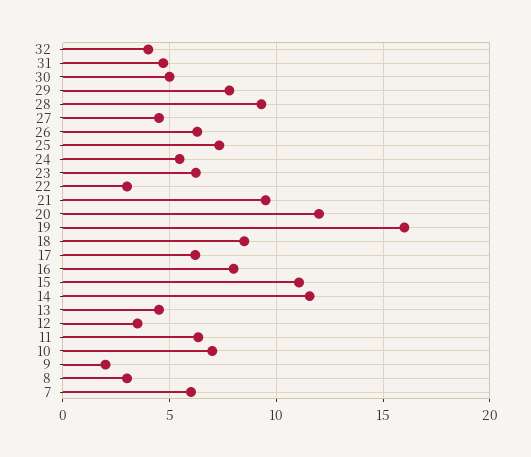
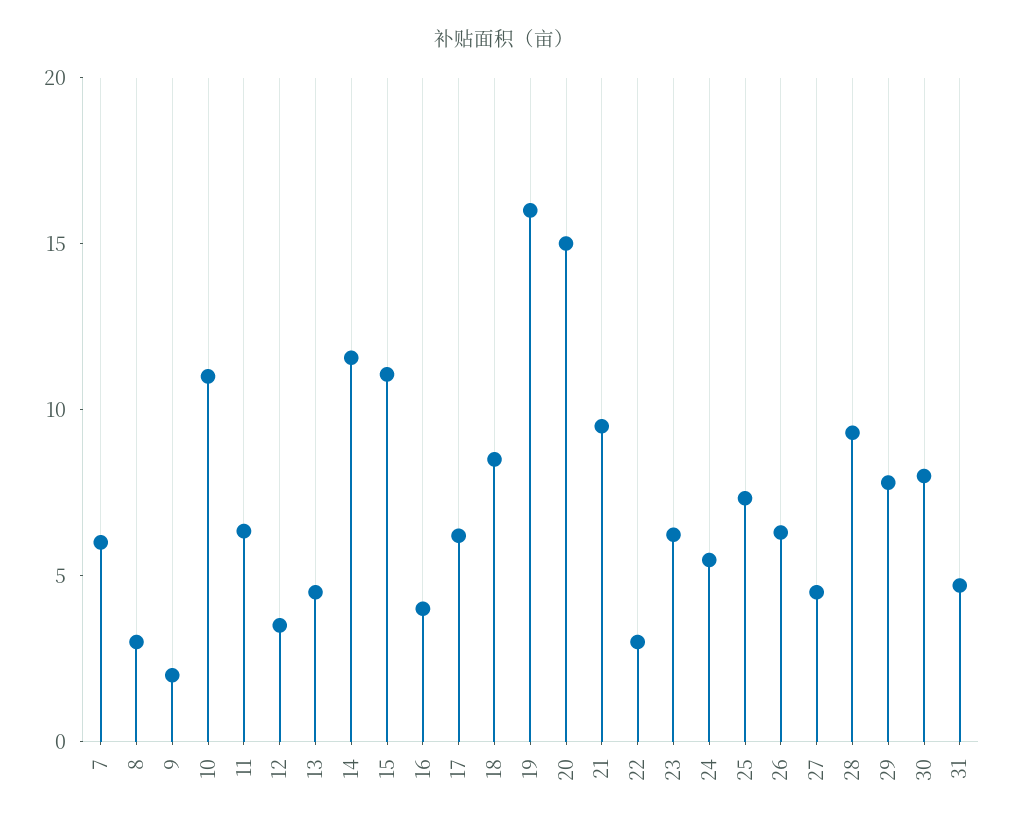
  {
-   "32": 4,
    "31": 4.5,
-   "30": 5,
+   "30": 8,
    "29": 8,
    "28": 9.5,
    "27": 4.5,
    "26": 6.5,
    "25": 7.5,
    "24": 5.5,
    "23": 6,
    "22": 3,
    "21": 9.5,
-   "20": 12,
+   "20": 15,
    "19": 16,
    "18": 8.5,
    "17": 6,
-   "16": 8,
+   "16": 4,
    "15": 11,
    "14": 11.5,
    "13": 4.5,
    "12": 3.5,
    "11": 6.5,
-   "10": 7,
+   "10": 11,
    "9": 2,
    "8": 3,
    "7": 6
  }

